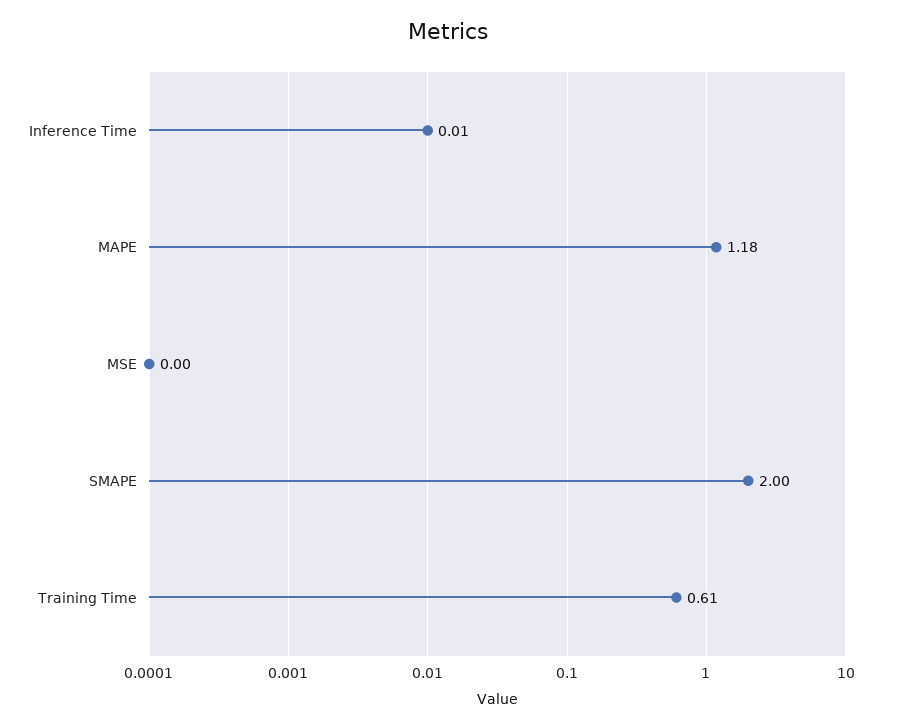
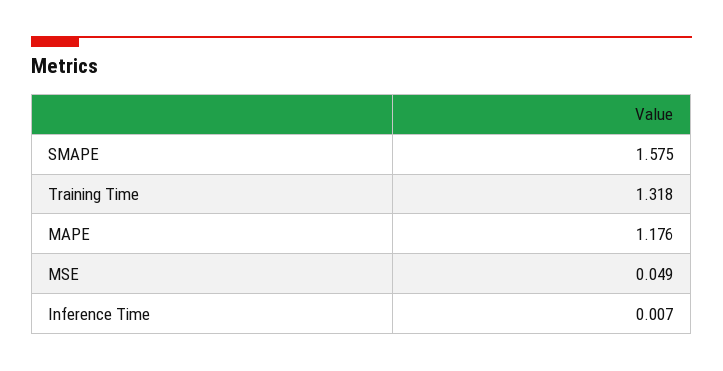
  {
    "Inference Time": 0.007,
    "MAPE": 1.176,
-   "MSE": 0,
+   "MSE": 0.049,
-   "SMAPE": 2,
+   "SMAPE": 1.575,
-   "Training Time": 0.61
+   "Training Time": 1.318
  }

